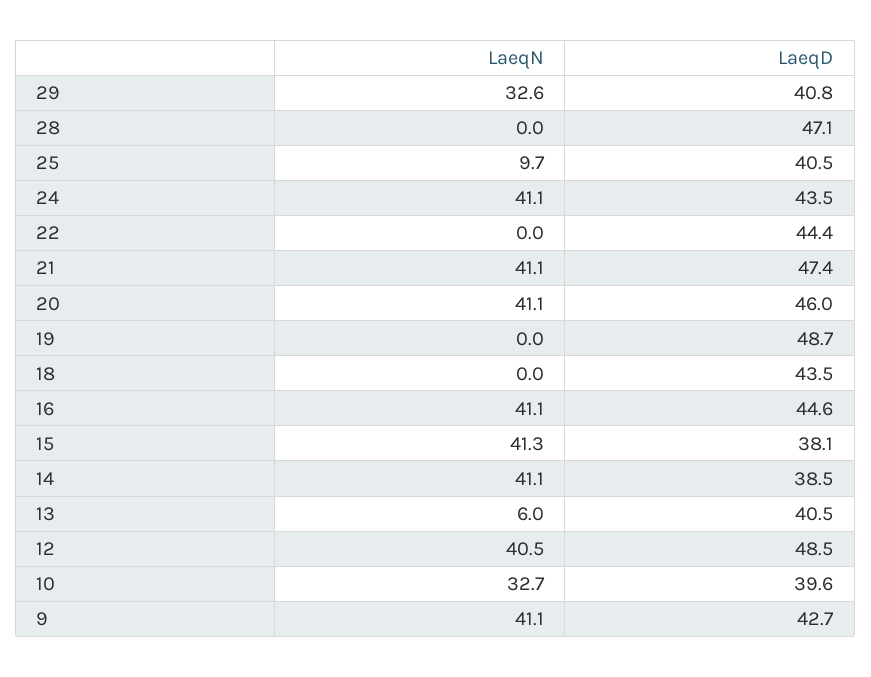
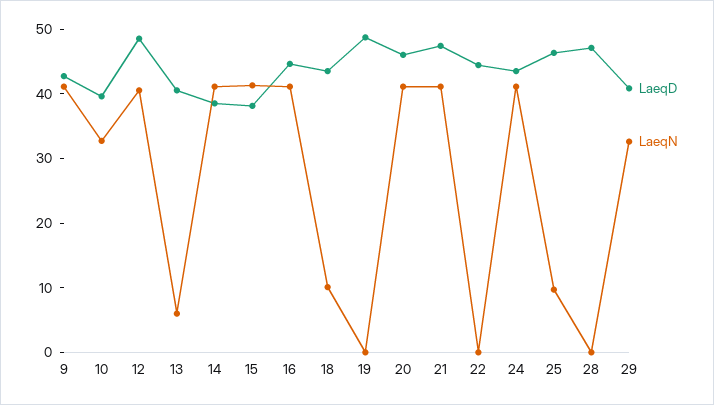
  {
    "LaeqN": {
      "29": 32.6,
      "28": 0,
      "25": 9.7,
      "24": 41.1,
      "22": 0,
      "21": 41.1,
      "20": 41.1,
      "19": 0,
-     "18": 0,
+     "18": 10,
      "16": 41.1,
      "15": 41.3,
      "14": 41.1,
      "13": 6,
      "12": 40.5,
      "10": 32.7,
      "9": 41.1
    },
    "LaeqD": {
      "29": 40.8,
      "28": 47.1,
-     "25": 40.5,
+     "25": 46,
      "24": 43.5,
      "22": 44.4,
      "21": 47.4,
      "20": 46,
      "19": 48.7,
      "18": 43.5,
      "16": 44.6,
      "15": 38.1,
      "14": 38.5,
      "13": 40.5,
      "12": 48.5,
      "10": 39.6,
      "9": 42.7
    }
  }

